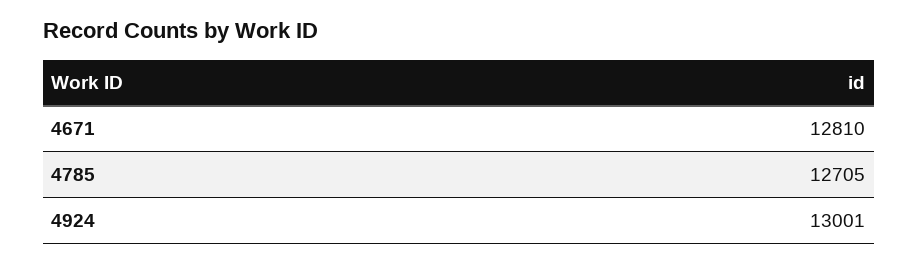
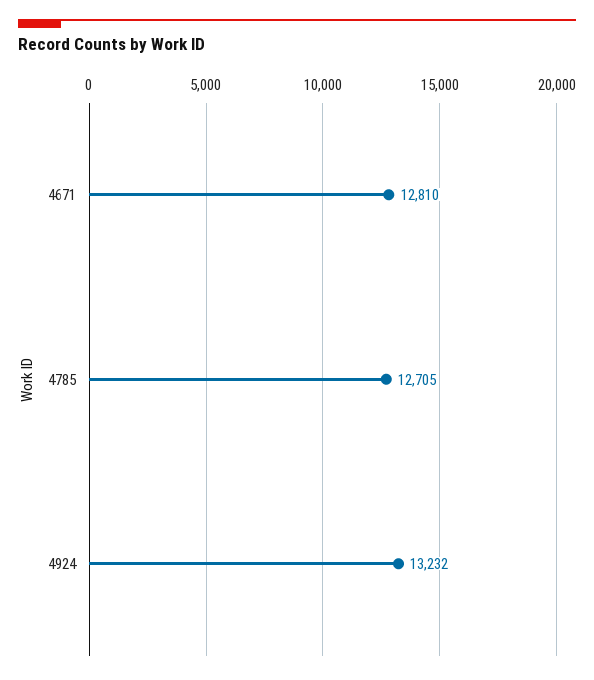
  {
    "4671": 12810,
    "4785": 12705,
-   "4924": 13001
+   "4924": 13232
  }

